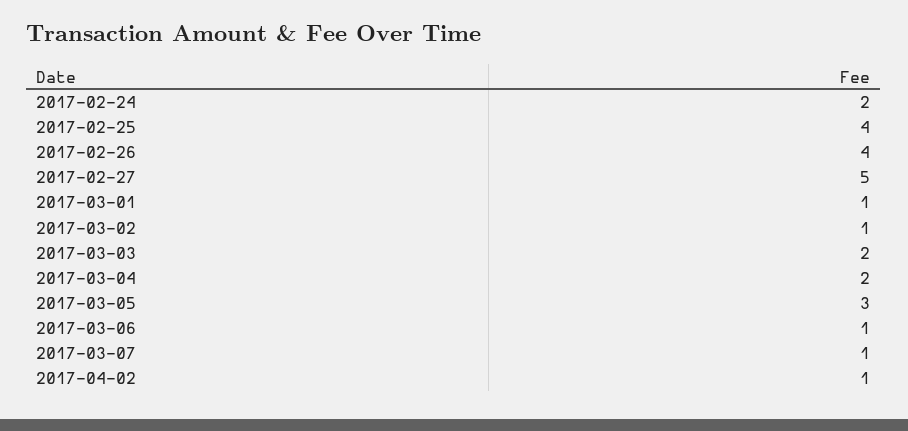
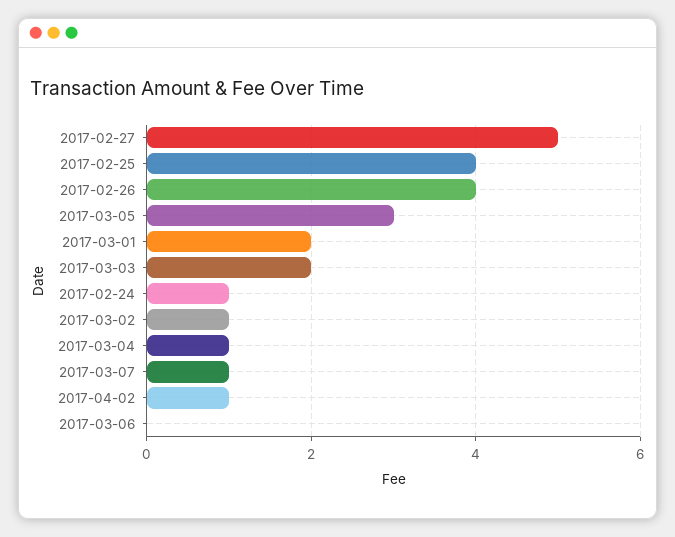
  {
-   "2017-02-24": 2,
+   "2017-02-24": 1,
    "2017-02-25": 4,
    "2017-02-26": 4,
    "2017-02-27": 5,
-   "2017-03-01": 1,
+   "2017-03-01": 2,
    "2017-03-02": 1,
    "2017-03-03": 2,
-   "2017-03-04": 2,
+   "2017-03-04": 1,
    "2017-03-05": 3,
-   "2017-03-06": 1,
+   "2017-03-06": 0,
    "2017-03-07": 1,
    "2017-04-02": 1
  }

